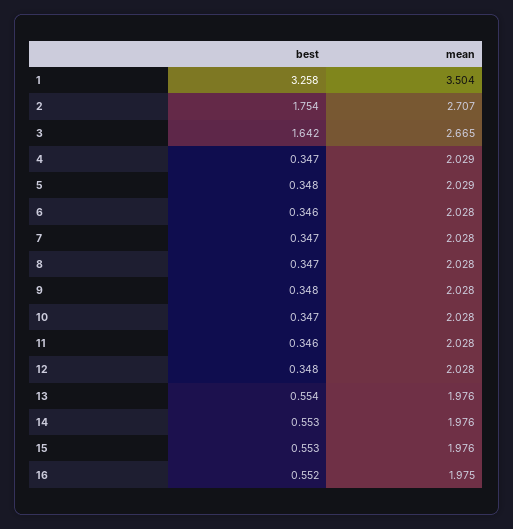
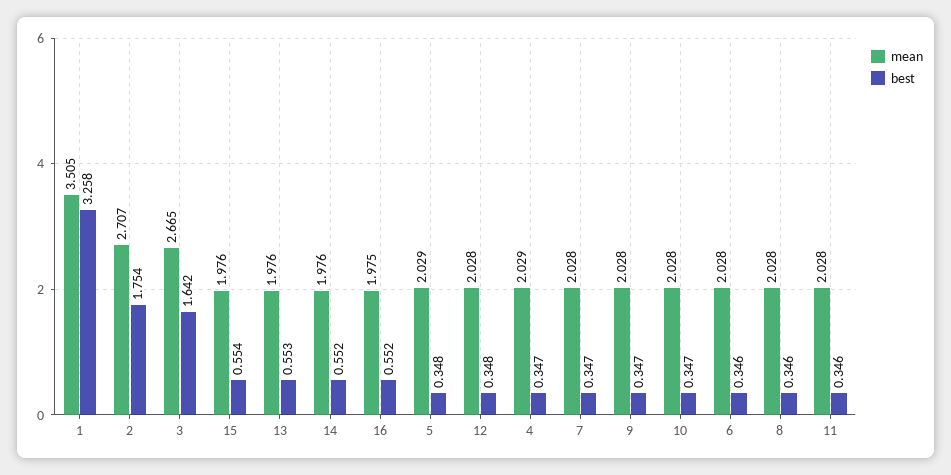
  {
    "best": {
      "1": 3.258,
      "2": 1.754,
      "3": 1.642,
      "4": 0.347,
      "5": 0.348,
      "6": 0.346,
      "7": 0.347,
-     "8": 0.347,
+     "8": 0.346,
-     "9": 0.348,
+     "9": 0.347,
      "10": 0.347,
      "11": 0.346,
      "12": 0.348,
-     "13": 0.554,
+     "13": 0.553,
-     "14": 0.553,
+     "14": 0.552,
-     "15": 0.553,
+     "15": 0.554,
      "16": 0.552
    },
    "mean": {
-     "1": 3.504,
+     "1": 3.505,
      "2": 2.707,
      "3": 2.665,
      "4": 2.029,
      "5": 2.029,
      "6": 2.028,
      "7": 2.028,
      "8": 2.028,
      "9": 2.028,
      "10": 2.028,
      "11": 2.028,
      "12": 2.028,
      "13": 1.976,
      "14": 1.976,
      "15": 1.976,
      "16": 1.975
    }
  }

